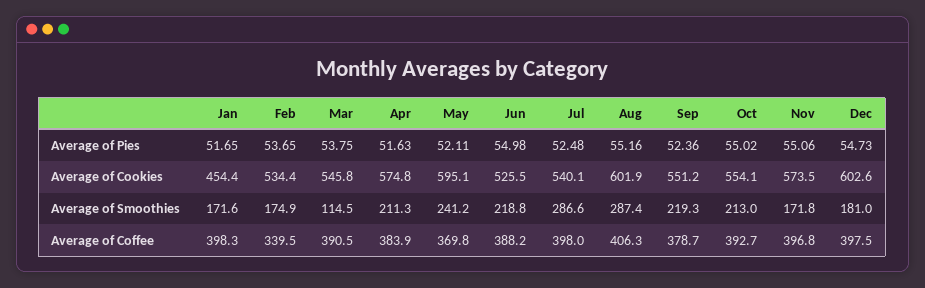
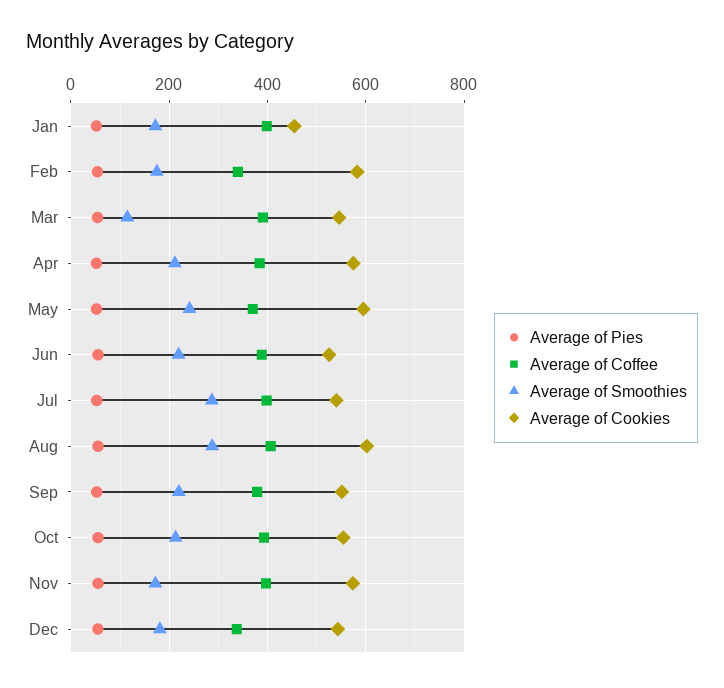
  {
    "Average of Pies": {
      "Jan": 51.65,
      "Feb": 53.65,
      "Mar": 53.75,
      "Apr": 51.63,
      "May": 52.11,
      "Jun": 54.98,
      "Jul": 52.48,
      "Aug": 55.16,
      "Sep": 52.36,
      "Oct": 55.02,
      "Nov": 55.06,
      "Dec": 54.73
    },
    "Average of Cookies": {
      "Jan": 454.4,
-     "Feb": 534.4,
+     "Feb": 580,
      "Mar": 545.8,
      "Apr": 574.8,
      "May": 595.1,
      "Jun": 525.5,
      "Jul": 540.1,
      "Aug": 601.9,
      "Sep": 551.2,
      "Oct": 554.1,
      "Nov": 573.5,
-     "Dec": 602.6
+     "Dec": 540
    },
    "Average of Smoothies": {
      "Jan": 171.6,
      "Feb": 174.9,
      "Mar": 114.5,
      "Apr": 211.3,
      "May": 241.2,
      "Jun": 218.8,
      "Jul": 286.6,
      "Aug": 287.4,
      "Sep": 219.3,
      "Oct": 213,
      "Nov": 171.8,
      "Dec": 181
    },
    "Average of Coffee": {
      "Jan": 398.3,
      "Feb": 339.5,
      "Mar": 390.5,
      "Apr": 383.9,
      "May": 369.8,
      "Jun": 388.2,
      "Jul": 398,
      "Aug": 406.3,
      "Sep": 378.7,
      "Oct": 392.7,
      "Nov": 396.8,
-     "Dec": 397.5
+     "Dec": 340
    }
  }

